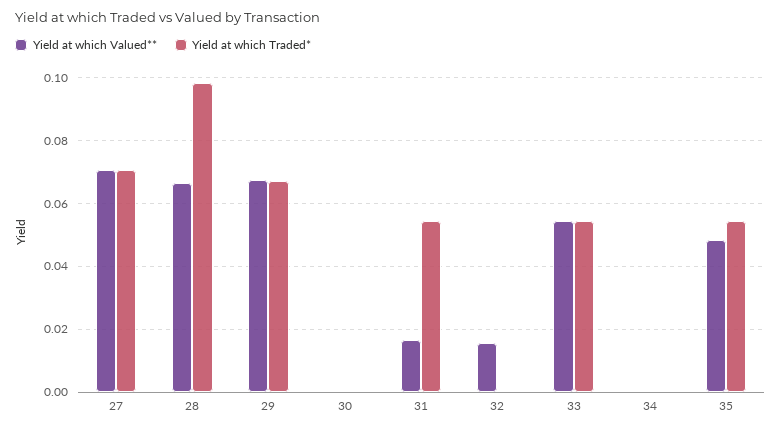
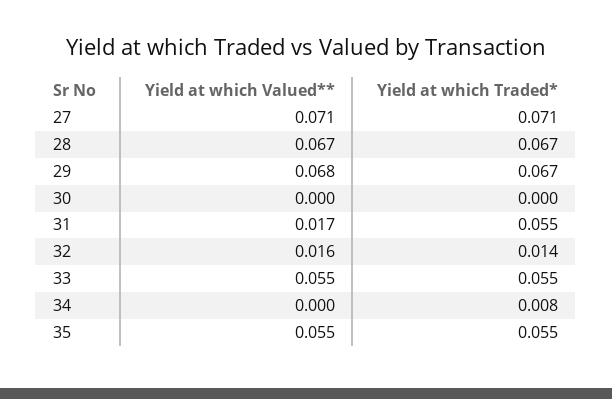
  {
    "Yield at which Valued**": {
      "27": 0.071,
      "28": 0.067,
      "29": 0.068,
      "30": 0,
      "31": 0.017,
      "32": 0.016,
      "33": 0.055,
      "34": 0,
-     "35": 0.048
+     "35": 0.055
    },
    "Yield at which Traded*": {
      "27": 0.071,
-     "28": 0.098,
+     "28": 0.067,
      "29": 0.067,
      "30": 0,
      "31": 0.055,
-     "32": 0,
+     "32": 0.014,
      "33": 0.055,
-     "34": 0,
+     "34": 0.008,
      "35": 0.055
    }
  }

